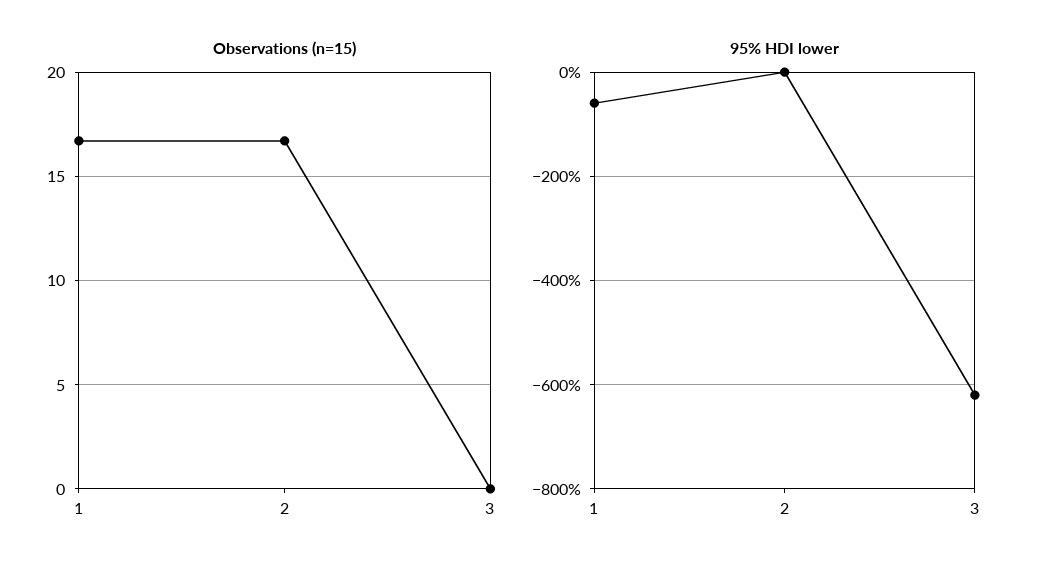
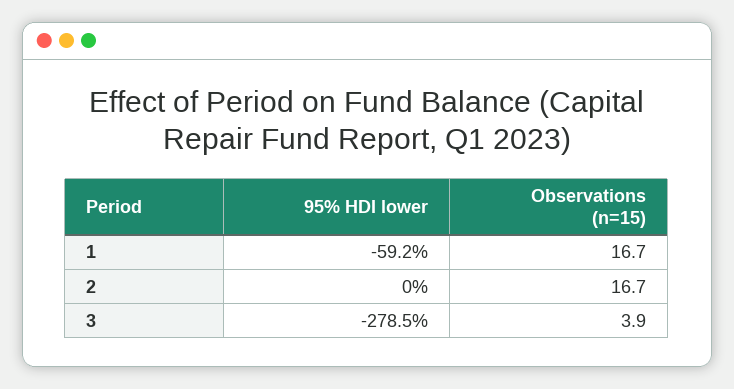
  {
    "Observations (n=15)": {
      "1": 16.7,
      "2": 16.7,
-     "3": 0
+     "3": 3.9
    },
    "95% HDI lower": {
      "1": -59.2,
      "2": 0,
-     "3": -620
+     "3": -278.5
    }
  }

